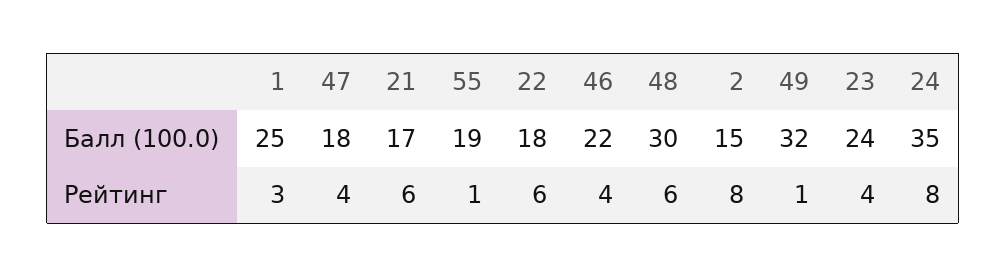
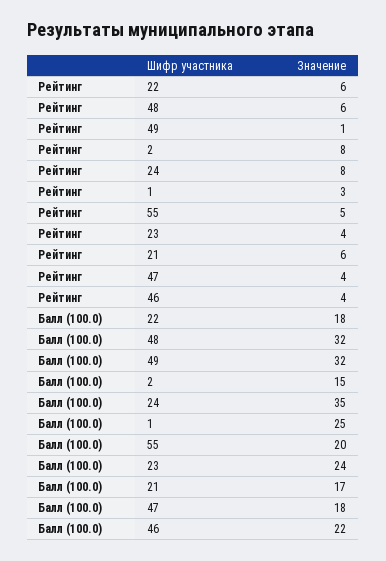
  {
    "1": {
      "Балл (100.0)": 25,
      "Рейтинг": 3
    },
    "47": {
      "Балл (100.0)": 18,
      "Рейтинг": 4
    },
    "21": {
      "Балл (100.0)": 17,
      "Рейтинг": 6
    },
    "55": {
-     "Балл (100.0)": 19,
+     "Балл (100.0)": 20,
-     "Рейтинг": 1
+     "Рейтинг": 5
    },
    "22": {
      "Балл (100.0)": 18,
      "Рейтинг": 6
    },
    "46": {
      "Балл (100.0)": 22,
      "Рейтинг": 4
    },
    "48": {
-     "Балл (100.0)": 30,
+     "Балл (100.0)": 32,
      "Рейтинг": 6
    },
    "2": {
      "Балл (100.0)": 15,
      "Рейтинг": 8
    },
    "49": {
      "Балл (100.0)": 32,
      "Рейтинг": 1
    },
    "23": {
      "Балл (100.0)": 24,
      "Рейтинг": 4
    },
    "24": {
      "Балл (100.0)": 35,
      "Рейтинг": 8
    }
  }

